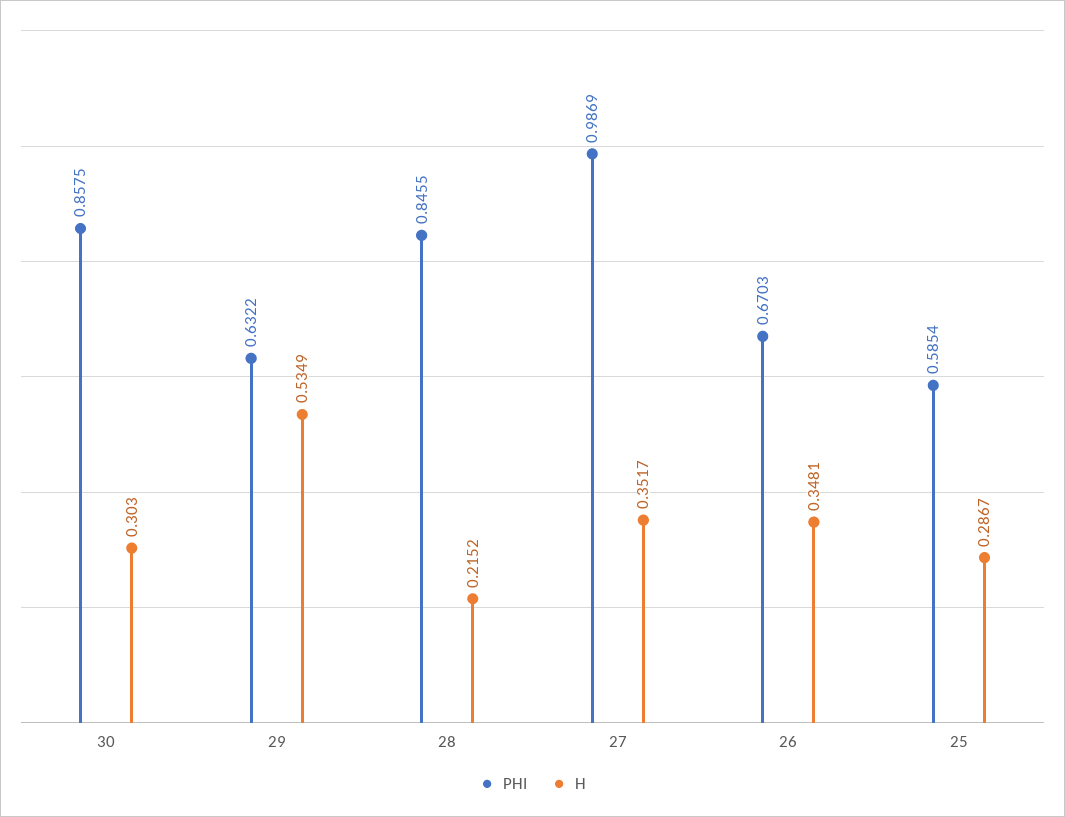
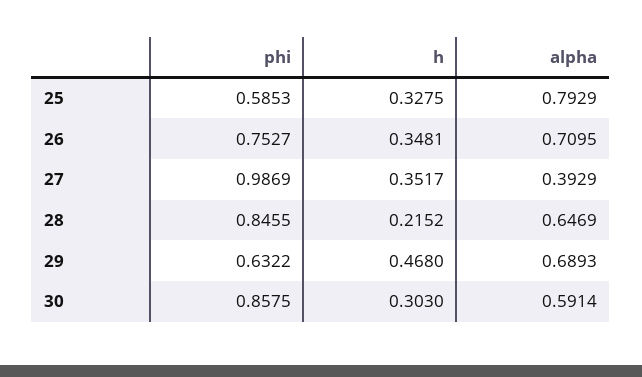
  {
    "PHI": {
      "30": 0.8575,
      "29": 0.6322,
      "28": 0.8455,
      "27": 0.9869,
-     "26": 0.6703,
+     "26": 0.7527,
-     "25": 0.5854
+     "25": 0.5853
    },
    "H": {
      "30": 0.303,
-     "29": 0.5349,
+     "29": 0.468,
      "28": 0.2152,
      "27": 0.3517,
      "26": 0.3481,
-     "25": 0.2867
+     "25": 0.3275
-   }
+   },
+   "alpha": {
+     "25": 0.7929,
+     "26": 0.7095,
+     "27": 0.3929,
+     "28": 0.6469,
+     "29": 0.6893,
+     "30": 0.5914
+   }
  }

